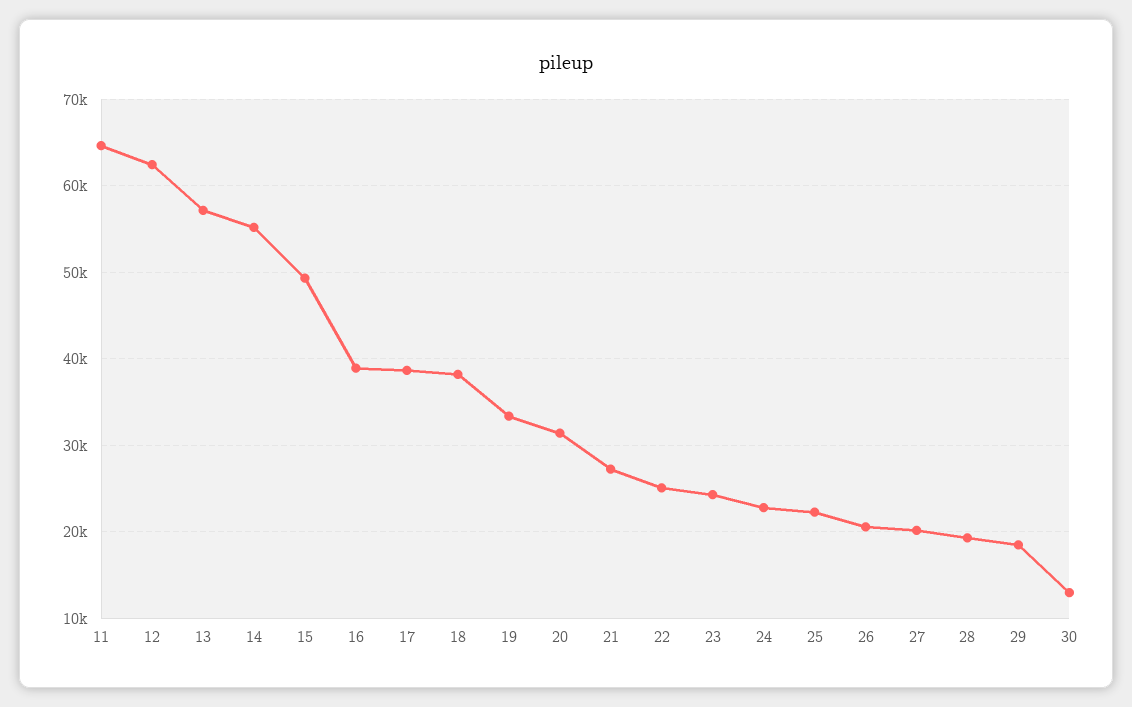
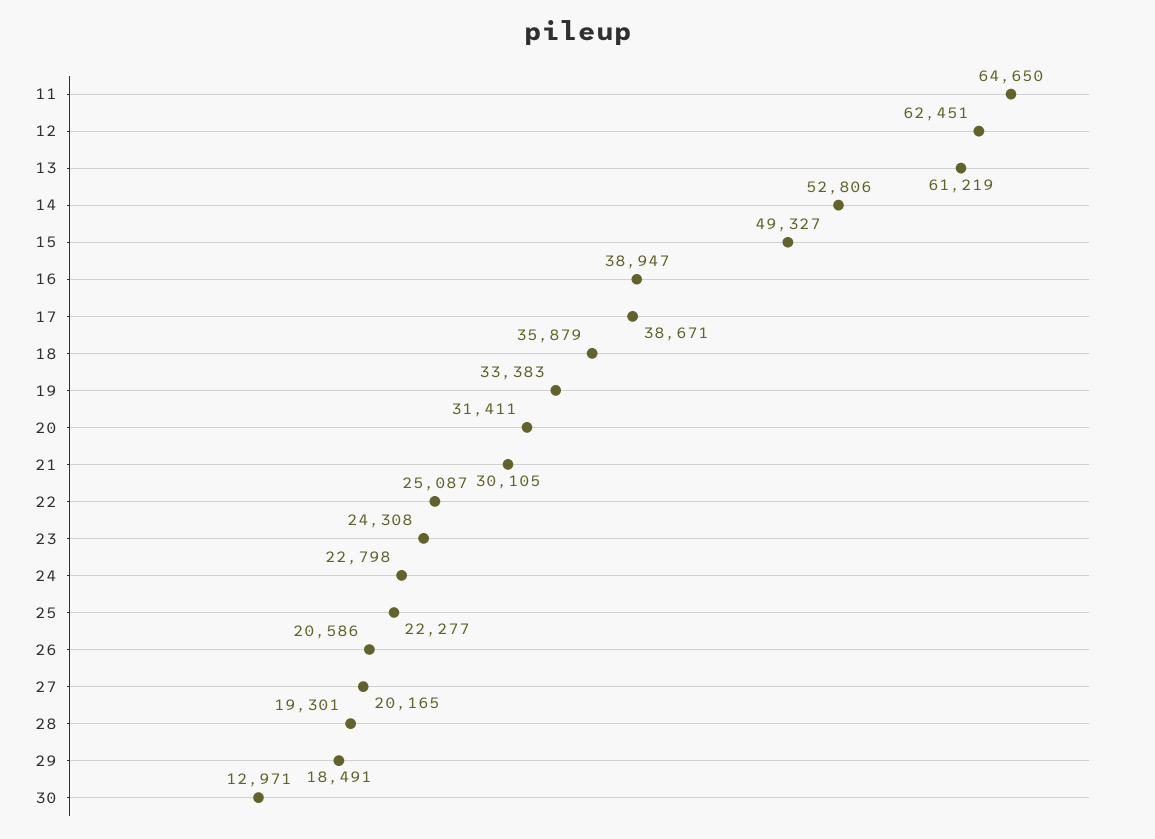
  {
    "11": 64650,
    "12": 62451,
-   "13": 57000,
+   "13": 61219,
-   "14": 55000,
+   "14": 52806,
    "15": 49327,
    "16": 38947,
    "17": 38671,
-   "18": 38000,
+   "18": 35879,
    "19": 33383,
    "20": 31411,
-   "21": 27000,
+   "21": 30105,
    "22": 25087,
    "23": 24308,
    "24": 22798,
    "25": 22277,
    "26": 20586,
    "27": 20165,
    "28": 19301,
    "29": 18491,
    "30": 12971
  }

